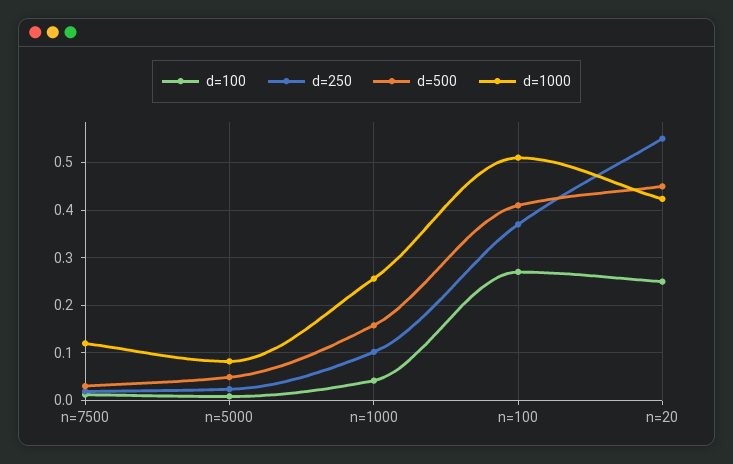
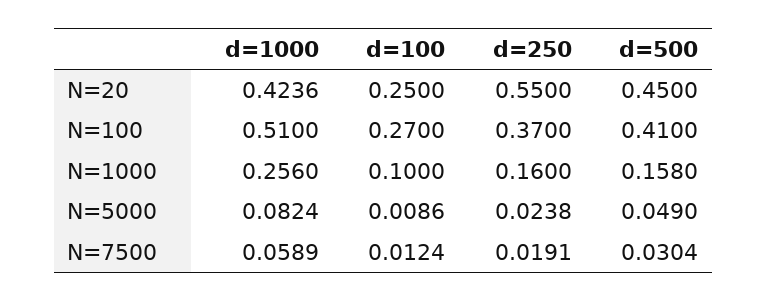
  {
    "d=100": {
      "n=7500": 0.0124,
      "n=5000": 0.0086,
-     "n=1000": 0.04,
+     "n=1000": 0.1,
      "n=100": 0.27,
      "n=20": 0.25
    },
    "d=250": {
      "n=7500": 0.0191,
      "n=5000": 0.0238,
-     "n=1000": 0.1,
+     "n=1000": 0.16,
      "n=100": 0.37,
      "n=20": 0.55
    },
    "d=500": {
      "n=7500": 0.0304,
      "n=5000": 0.049,
      "n=1000": 0.158,
      "n=100": 0.41,
      "n=20": 0.45
    },
    "d=1000": {
-     "n=7500": 0.12,
+     "n=7500": 0.0589,
      "n=5000": 0.0824,
      "n=1000": 0.256,
      "n=100": 0.51,
      "n=20": 0.4236
    }
  }

